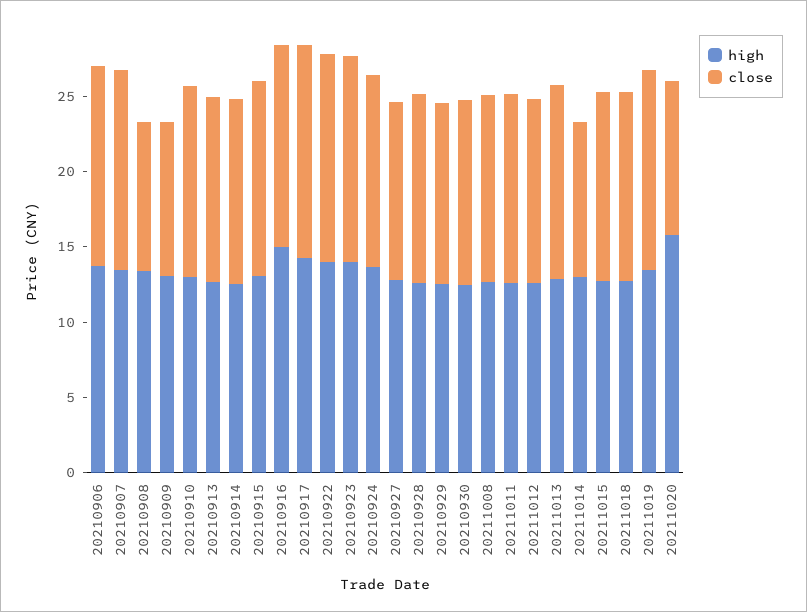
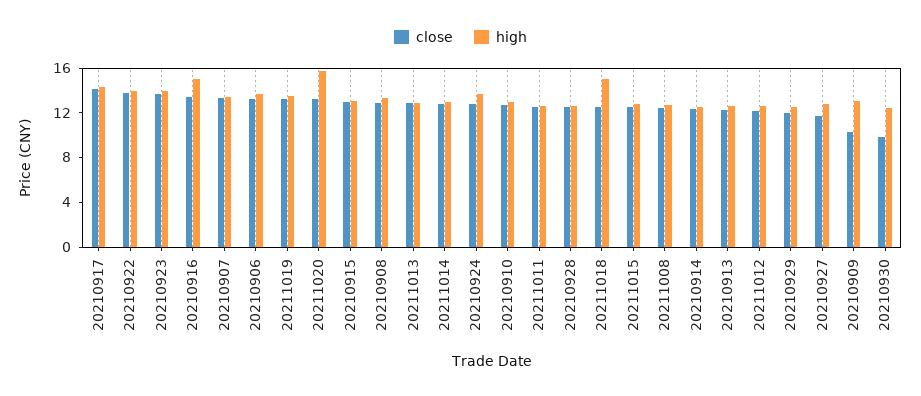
  {
    "high": {
      "20210906": 14,
      "20210907": 13,
      "20210908": 13,
      "20210909": 13,
      "20210910": 13,
      "20210913": 13,
      "20210914": 13,
      "20210915": 13,
      "20210916": 15,
      "20210917": 14,
      "20210922": 14,
      "20210923": 14,
      "20210924": 14,
      "20210927": 13,
      "20210928": 13,
      "20210929": 13,
      "20210930": 12,
      "20211008": 13,
      "20211011": 13,
      "20211012": 13,
      "20211013": 13,
      "20211014": 13,
      "20211015": 13,
-     "20211018": 13,
+     "20211018": 15,
      "20211019": 13,
      "20211020": 16
    },
    "close": {
      "20210906": 13,
      "20210907": 13,
-     "20210908": 10,
+     "20210908": 13,
      "20210909": 10,
      "20210910": 13,
      "20210913": 12,
      "20210914": 12,
      "20210915": 13,
      "20210916": 13,
      "20210917": 14,
      "20210922": 14,
      "20210923": 14,
      "20210924": 13,
      "20210927": 12,
      "20210928": 13,
      "20210929": 12,
-     "20210930": 12,
+     "20210930": 10,
      "20211008": 12,
      "20211011": 13,
      "20211012": 12,
      "20211013": 13,
-     "20211014": 10,
+     "20211014": 13,
      "20211015": 12,
      "20211018": 13,
      "20211019": 13,
-     "20211020": 10
+     "20211020": 13
    }
  }

